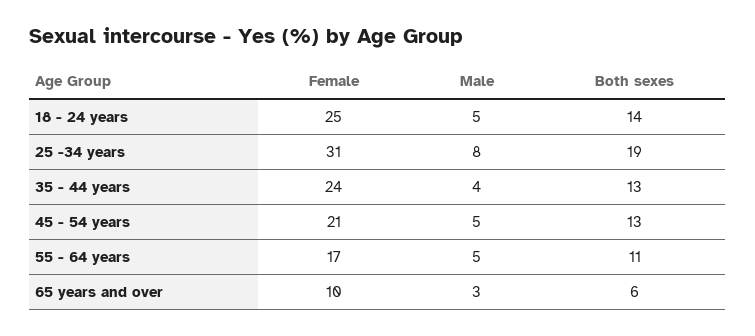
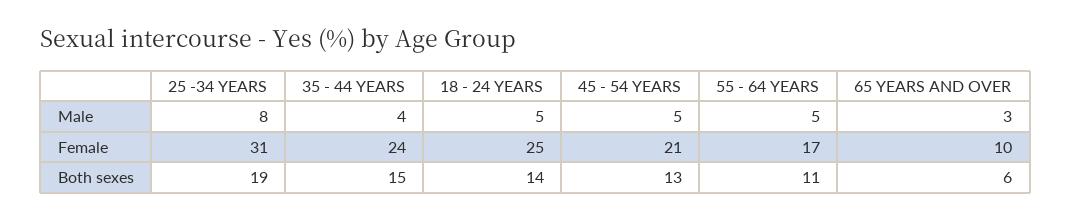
  {
    "Female": {
      "18 - 24 years": 25,
      "25 -34 years": 31,
      "35 - 44 years": 24,
      "45 - 54 years": 21,
      "55 - 64 years": 17,
      "65 years and over": 10
    },
    "Male": {
      "18 - 24 years": 5,
      "25 -34 years": 8,
      "35 - 44 years": 4,
      "45 - 54 years": 5,
      "55 - 64 years": 5,
      "65 years and over": 3
    },
    "Both sexes": {
      "18 - 24 years": 14,
      "25 -34 years": 19,
-     "35 - 44 years": 13,
+     "35 - 44 years": 15,
      "45 - 54 years": 13,
      "55 - 64 years": 11,
      "65 years and over": 6
    }
  }

